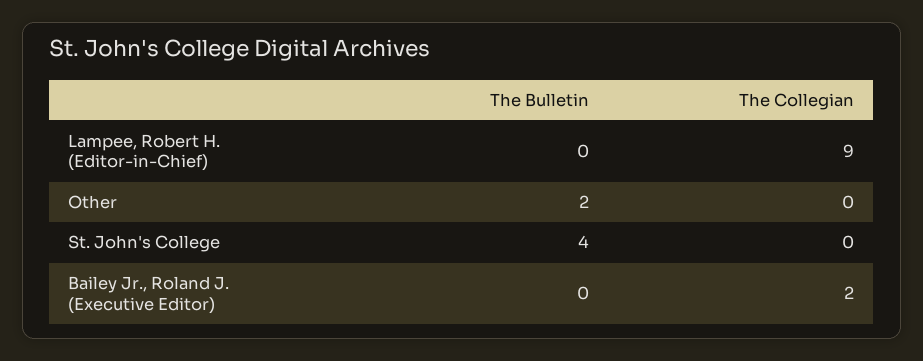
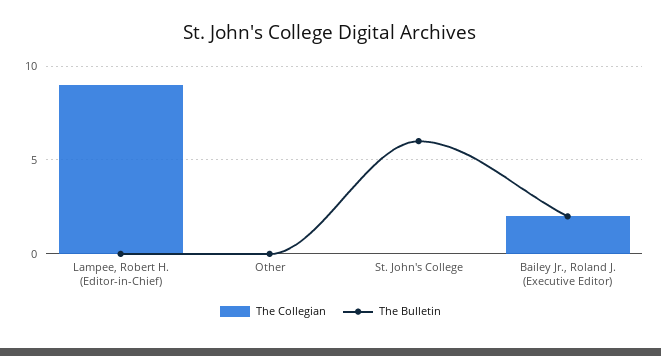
  {
    "The Bulletin": {
      "Lampee, Robert H. (Editor-in-Chief)": 0,
-     "Other": 2,
+     "Other": 0,
-     "St. John's College": 4,
+     "St. John's College": 6,
-     "Bailey Jr., Roland J. (Executive Editor)": 0
+     "Bailey Jr., Roland J. (Executive Editor)": 2
    },
    "The Collegian": {
      "Lampee, Robert H. (Editor-in-Chief)": 9,
      "Other": 0,
      "St. John's College": 0,
      "Bailey Jr., Roland J. (Executive Editor)": 2
    }
  }

